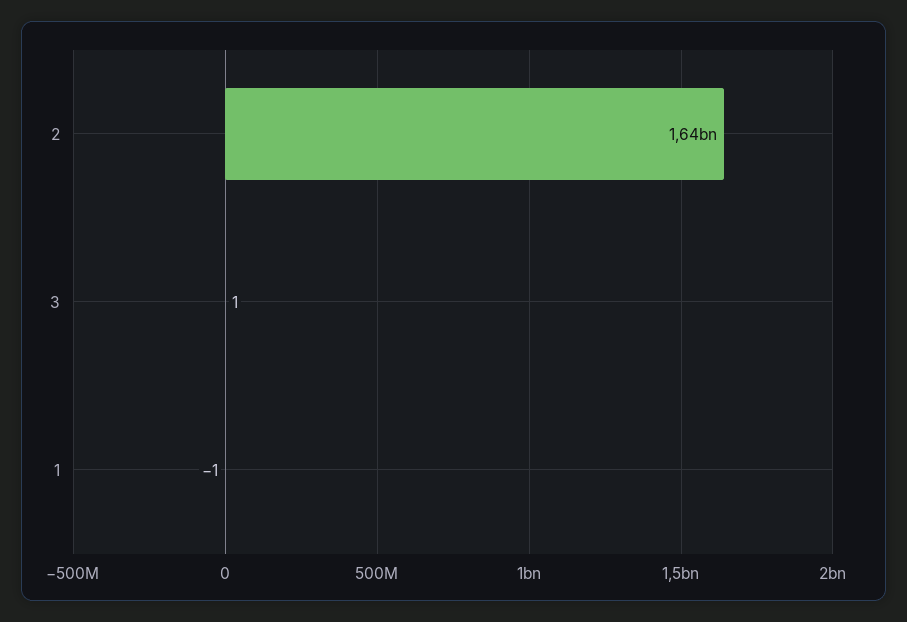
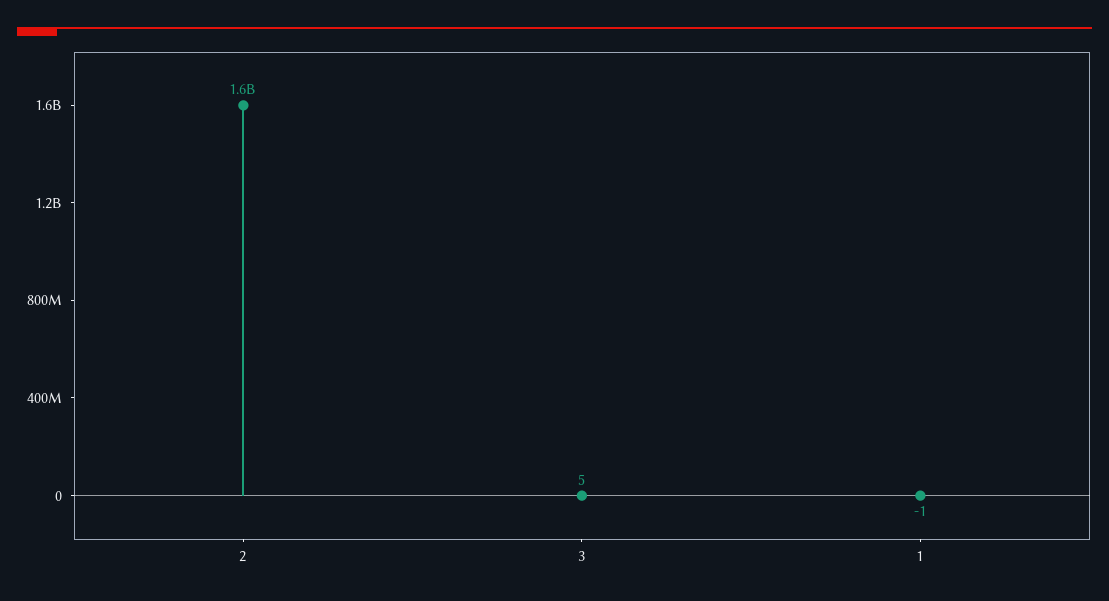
  {
    "2": 1640000000,
-   "3": 1,
+   "3": 5,
    "1": -1
  }

